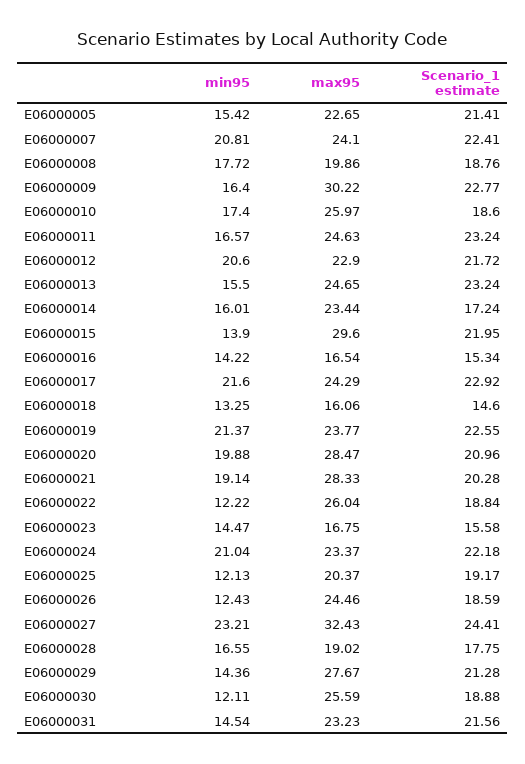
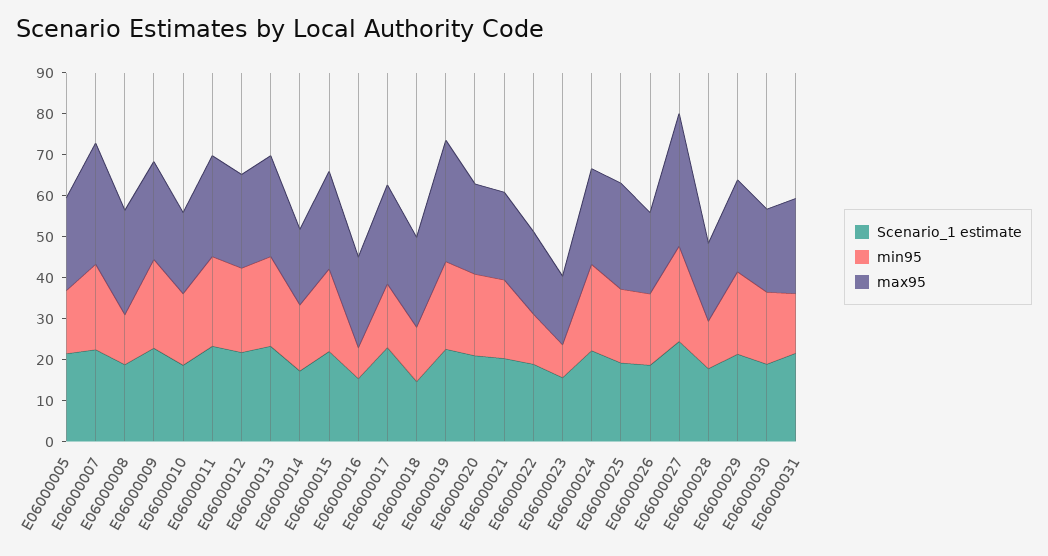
  {
    "min95": {
      "E06000005": 15.42,
      "E06000007": 20.81,
-     "E06000008": 17.72,
+     "E06000008": 12,
-     "E06000009": 16.4,
+     "E06000009": 22,
      "E06000010": 17.4,
-     "E06000011": 16.57,
+     "E06000011": 22,
      "E06000012": 20.6,
-     "E06000013": 15.5,
+     "E06000013": 22,
      "E06000014": 16.01,
-     "E06000015": 13.9,
+     "E06000015": 20,
-     "E06000016": 14.22,
+     "E06000016": 8,
-     "E06000017": 21.6,
+     "E06000017": 16,
      "E06000018": 13.25,
      "E06000019": 21.37,
      "E06000020": 19.88,
      "E06000021": 19.14,
      "E06000022": 12.22,
-     "E06000023": 14.47,
+     "E06000023": 8,
      "E06000024": 21.04,
-     "E06000025": 12.13,
+     "E06000025": 18,
-     "E06000026": 12.43,
+     "E06000026": 18,
      "E06000027": 23.21,
-     "E06000028": 16.55,
+     "E06000028": 12,
-     "E06000029": 14.36,
+     "E06000029": 20,
-     "E06000030": 12.11,
+     "E06000030": 18,
      "E06000031": 14.54
    },
    "max95": {
      "E06000005": 22.65,
-     "E06000007": 24.1,
+     "E06000007": 30,
-     "E06000008": 19.86,
+     "E06000008": 26,
-     "E06000009": 30.22,
+     "E06000009": 24,
-     "E06000010": 25.97,
+     "E06000010": 20,
      "E06000011": 24.63,
      "E06000012": 22.9,
      "E06000013": 24.65,
-     "E06000014": 23.44,
+     "E06000014": 18,
-     "E06000015": 29.6,
+     "E06000015": 24,
-     "E06000016": 16.54,
+     "E06000016": 22,
      "E06000017": 24.29,
-     "E06000018": 16.06,
+     "E06000018": 22,
-     "E06000019": 23.77,
+     "E06000019": 30,
-     "E06000020": 28.47,
+     "E06000020": 22,
-     "E06000021": 28.33,
+     "E06000021": 22,
-     "E06000022": 26.04,
+     "E06000022": 20,
      "E06000023": 16.75,
      "E06000024": 23.37,
-     "E06000025": 20.37,
+     "E06000025": 26,
-     "E06000026": 24.46,
+     "E06000026": 20,
      "E06000027": 32.43,
      "E06000028": 19.02,
-     "E06000029": 27.67,
+     "E06000029": 22,
-     "E06000030": 25.59,
+     "E06000030": 20,
      "E06000031": 23.23
    },
    "Scenario_1 estimate": {
      "E06000005": 21.41,
      "E06000007": 22.41,
      "E06000008": 18.76,
      "E06000009": 22.77,
      "E06000010": 18.6,
      "E06000011": 23.24,
      "E06000012": 21.72,
      "E06000013": 23.24,
      "E06000014": 17.24,
      "E06000015": 21.95,
      "E06000016": 15.34,
      "E06000017": 22.92,
      "E06000018": 14.6,
      "E06000019": 22.55,
      "E06000020": 20.96,
      "E06000021": 20.28,
      "E06000022": 18.84,
      "E06000023": 15.58,
      "E06000024": 22.18,
      "E06000025": 19.17,
      "E06000026": 18.59,
      "E06000027": 24.41,
      "E06000028": 17.75,
      "E06000029": 21.28,
      "E06000030": 18.88,
      "E06000031": 21.56
    }
  }

